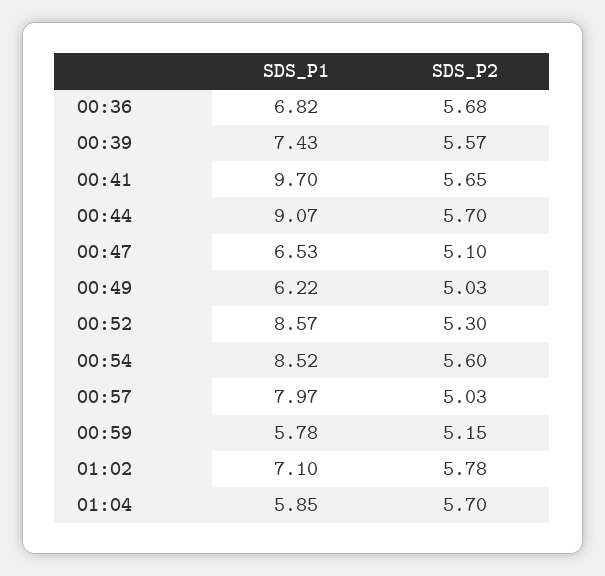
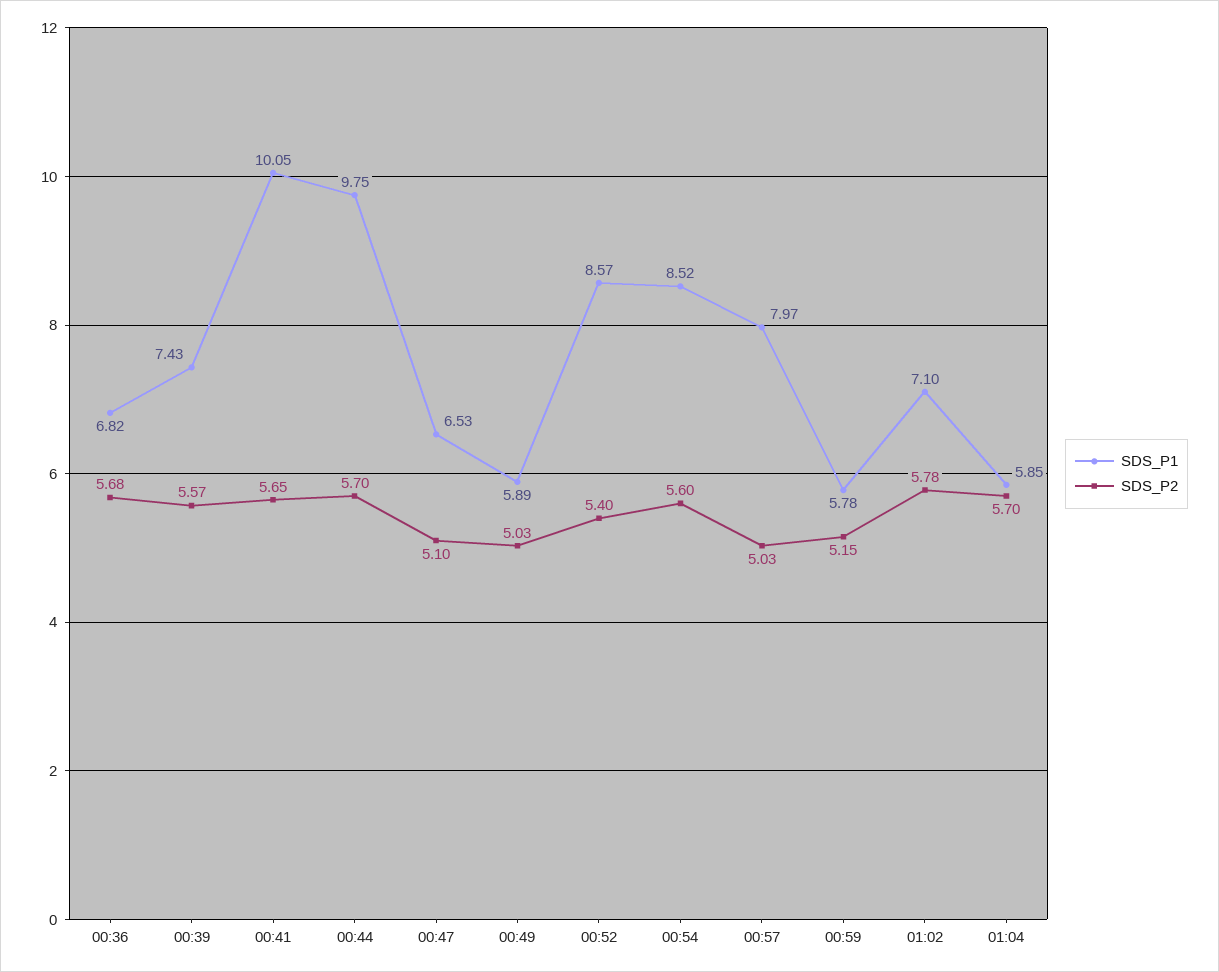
  {
    "SDS_P1": {
      "00:36": 6.82,
      "00:39": 7.43,
-     "00:41": 9.7,
+     "00:41": 10.05,
-     "00:44": 9.07,
+     "00:44": 9.75,
      "00:47": 6.53,
-     "00:49": 6.22,
+     "00:49": 5.89,
      "00:52": 8.57,
      "00:54": 8.52,
      "00:57": 7.97,
      "00:59": 5.78,
      "01:02": 7.1,
      "01:04": 5.85
    },
    "SDS_P2": {
      "00:36": 5.68,
      "00:39": 5.57,
      "00:41": 5.65,
      "00:44": 5.7,
      "00:47": 5.1,
      "00:49": 5.03,
-     "00:52": 5.3,
+     "00:52": 5.4,
      "00:54": 5.6,
      "00:57": 5.03,
      "00:59": 5.15,
      "01:02": 5.78,
      "01:04": 5.7
    }
  }

